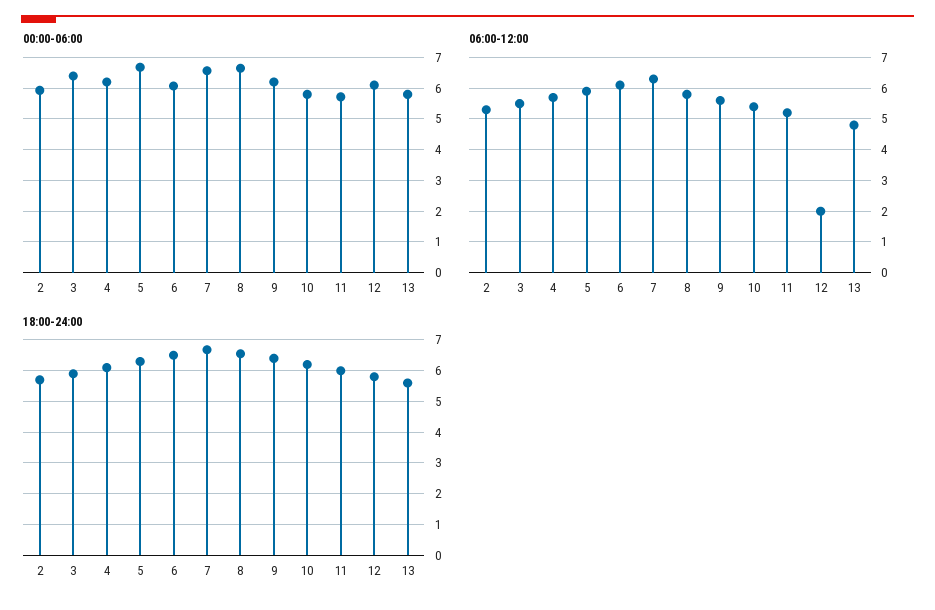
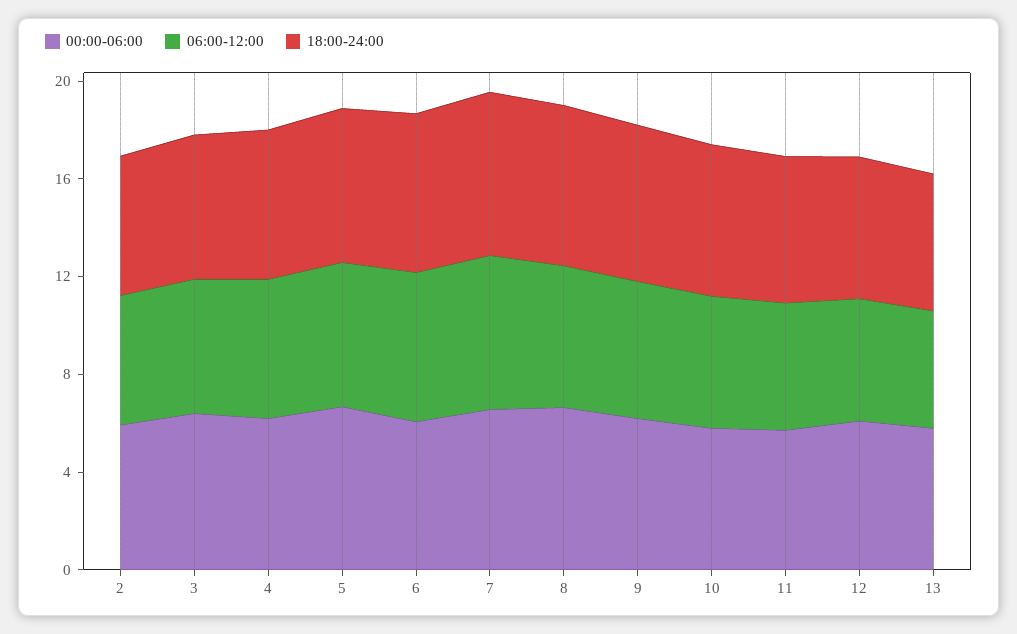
  {
    "00:00-06:00": {
      "2": 6,
      "3": 6.4,
      "4": 6.2,
      "5": 6.6,
      "6": 6,
      "7": 6.6,
      "8": 6.6,
      "9": 6.2,
      "10": 5.8,
      "11": 5.8,
      "12": 6.2,
      "13": 5.8
    },
    "06:00-12:00": {
      "2": 5.5,
      "3": 5.5,
      "4": 5.5,
      "5": 6,
      "6": 6,
      "7": 6.5,
      "8": 6,
      "9": 5.5,
      "10": 5.5,
      "11": 5,
-     "12": 2,
+     "12": 5,
      "13": 5
    },
    "18:00-24:00": {
      "2": 5.8,
      "3": 6,
      "4": 6.2,
      "5": 6.4,
      "6": 6.6,
      "7": 6.6,
      "8": 6.6,
      "9": 6.4,
      "10": 6.2,
      "11": 6,
      "12": 5.8,
      "13": 5.6
    }
  }

